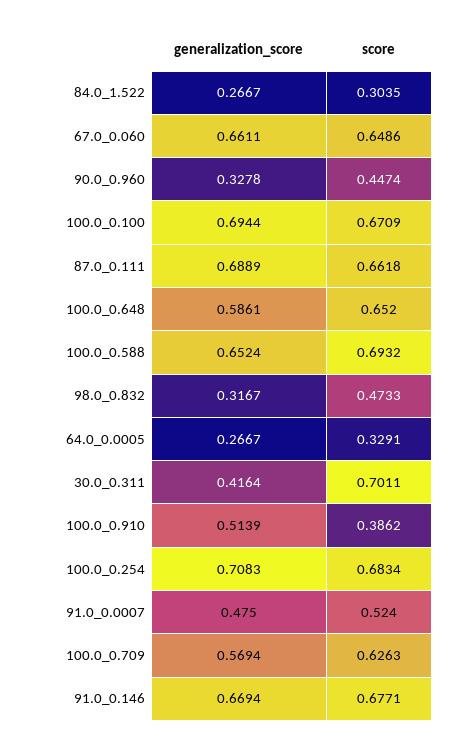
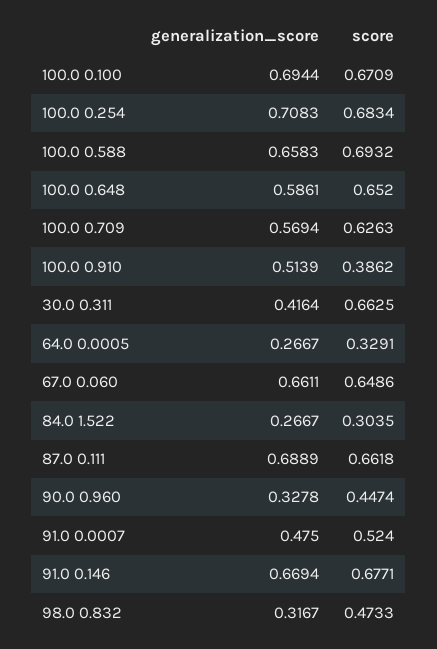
  {
    "generalization_score": {
      "84.0_1.522": 0.2667,
      "67.0_0.060": 0.6611,
      "90.0_0.960": 0.3278,
      "100.0_0.100": 0.6944,
      "87.0_0.111": 0.6889,
      "100.0_0.648": 0.5861,
-     "100.0_0.588": 0.6524,
+     "100.0_0.588": 0.6583,
      "98.0_0.832": 0.3167,
      "64.0_0.0005": 0.2667,
      "30.0_0.311": 0.4164,
      "100.0_0.910": 0.5139,
      "100.0_0.254": 0.7083,
      "91.0_0.0007": 0.475,
      "100.0_0.709": 0.5694,
      "91.0_0.146": 0.6694
    },
    "score": {
      "84.0_1.522": 0.3035,
      "67.0_0.060": 0.6486,
      "90.0_0.960": 0.4474,
      "100.0_0.100": 0.6709,
      "87.0_0.111": 0.6618,
      "100.0_0.648": 0.652,
      "100.0_0.588": 0.6932,
      "98.0_0.832": 0.4733,
      "64.0_0.0005": 0.3291,
-     "30.0_0.311": 0.7011,
+     "30.0_0.311": 0.6625,
      "100.0_0.910": 0.3862,
      "100.0_0.254": 0.6834,
      "91.0_0.0007": 0.524,
      "100.0_0.709": 0.6263,
      "91.0_0.146": 0.6771
    }
  }

